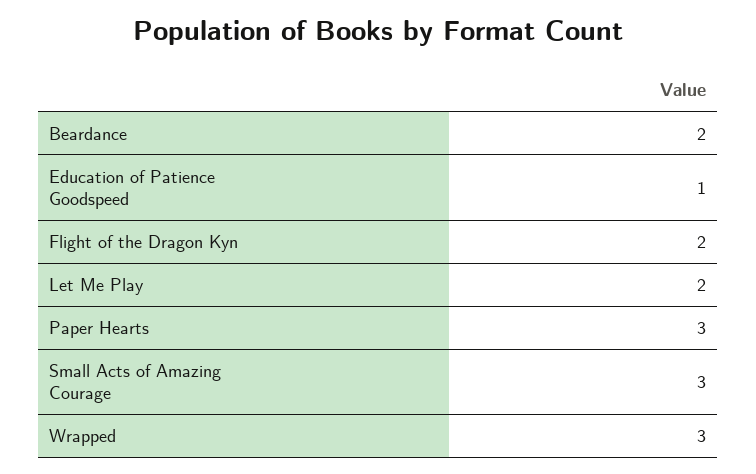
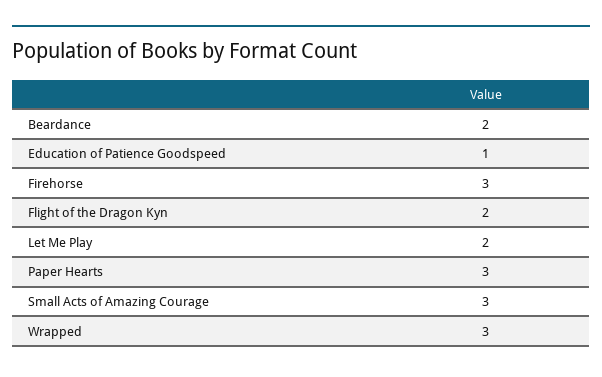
  {
    "Beardance": 2,
    "Education of Patience Goodspeed": 1,
    "Flight of the Dragon Kyn": 2,
    "Let Me Play": 2,
    "Paper Hearts": 3,
    "Small Acts of Amazing Courage": 3,
-   "Wrapped": 3
+   "Wrapped": 3,
+   "Firehorse": 3
  }

